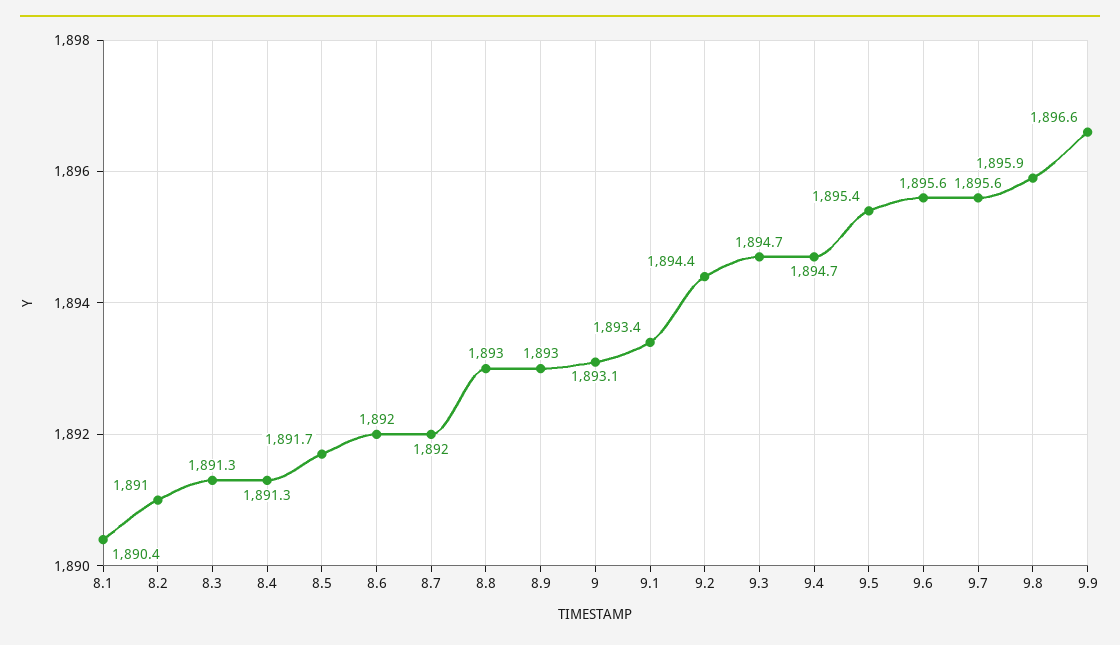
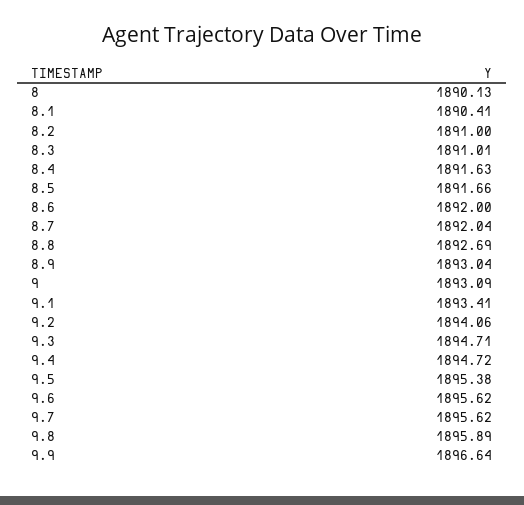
  {
    "8.1": 1890.41,
    "8.2": 1891,
-   "8.3": 1891.3,
+   "8.3": 1891.01,
-   "8.4": 1891.3,
+   "8.4": 1891.63,
    "8.5": 1891.66,
    "8.6": 1892,
    "8.7": 1892.04,
-   "8.8": 1893,
+   "8.8": 1892.69,
    "8.9": 1893.04,
    "9": 1893.09,
    "9.1": 1893.41,
-   "9.2": 1894.4,
+   "9.2": 1894.06,
    "9.3": 1894.71,
    "9.4": 1894.72,
    "9.5": 1895.38,
    "9.6": 1895.62,
    "9.7": 1895.62,
    "9.8": 1895.89,
-   "9.9": 1896.64
+   "9.9": 1896.64,
+   "8": 1890.13
  }

